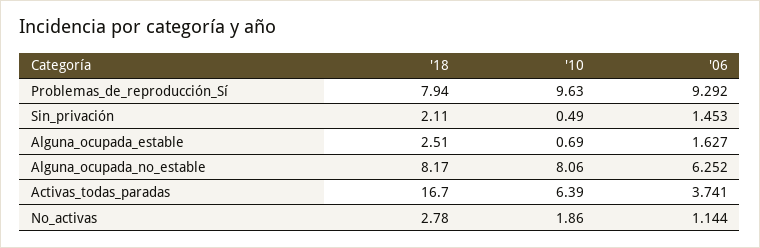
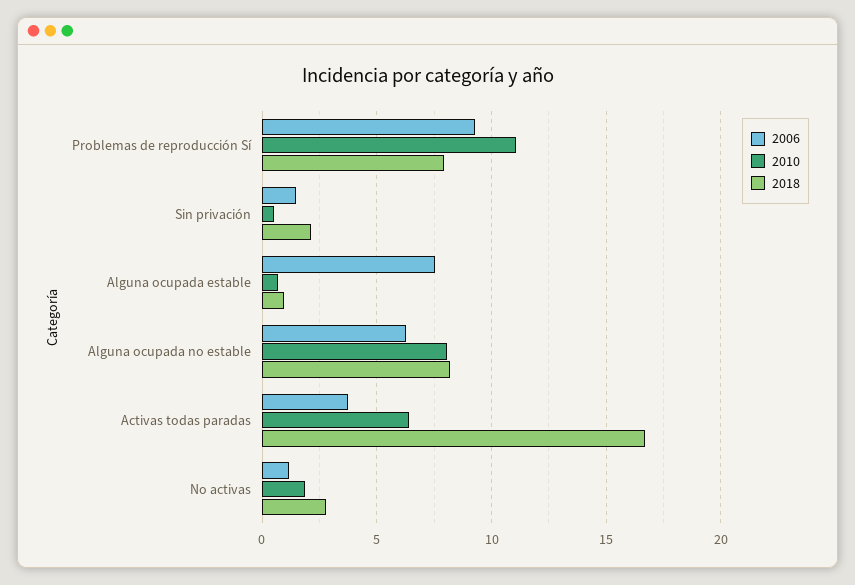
  {
    "'18": {
      "Problemas_de_reproducción_Sí": 7.94,
      "Sin_privación": 2.11,
-     "Alguna_ocupada_estable": 2.51,
+     "Alguna_ocupada_estable": 1,
      "Alguna_ocupada_no_estable": 8.17,
      "Activas_todas_paradas": 16.7,
      "No_activas": 2.78
    },
    "'10": {
-     "Problemas_de_reproducción_Sí": 9.63,
+     "Problemas_de_reproducción_Sí": 11,
      "Sin_privación": 0.49,
      "Alguna_ocupada_estable": 0.69,
      "Alguna_ocupada_no_estable": 8.06,
      "Activas_todas_paradas": 6.39,
      "No_activas": 1.86
    },
    "'06": {
      "Problemas_de_reproducción_Sí": 9.292,
      "Sin_privación": 1.453,
-     "Alguna_ocupada_estable": 1.627,
+     "Alguna_ocupada_estable": 7.5,
      "Alguna_ocupada_no_estable": 6.252,
      "Activas_todas_paradas": 3.741,
      "No_activas": 1.144
    }
  }

